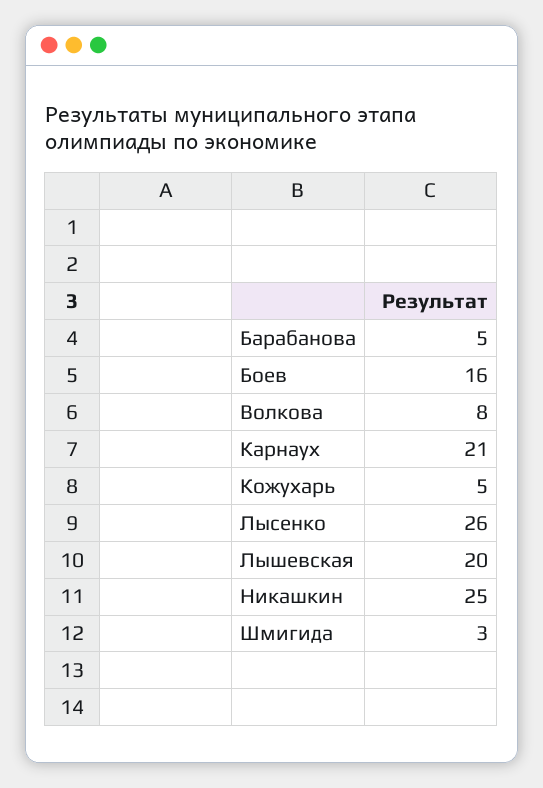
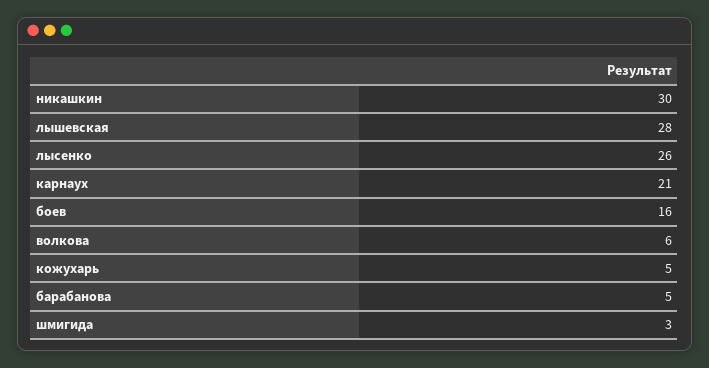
  {
    "Барабанова": 5,
    "Боев": 16,
-   "Волкова": 8,
+   "Волкова": 6,
    "Карнаух": 21,
    "Кожухарь": 5,
    "Лысенко": 26,
-   "Лышевская": 20,
+   "Лышевская": 28,
-   "Никашкин": 25,
+   "Никашкин": 30,
    "Шмигида": 3
  }

